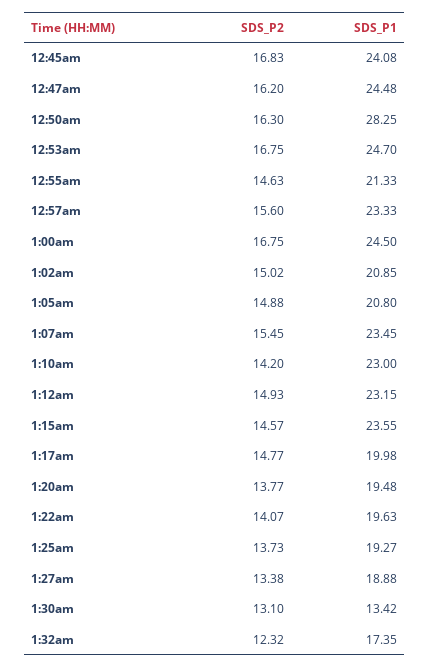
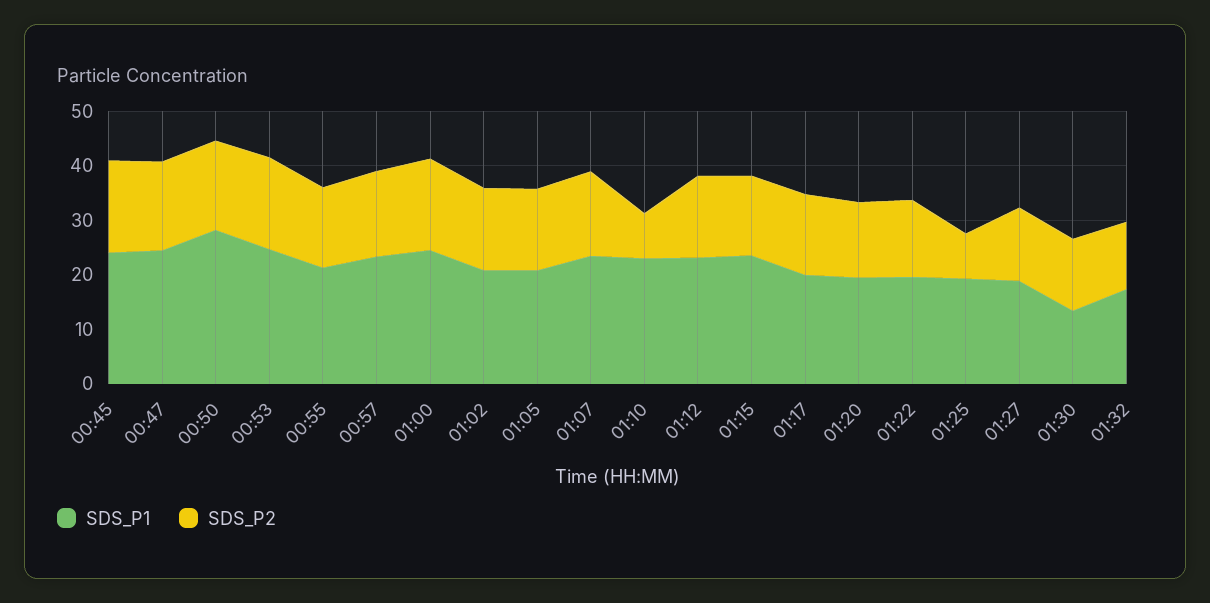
  {
    "SDS_P2": {
      "12:45am": 16.83,
      "12:47am": 16.2,
      "12:50am": 16.3,
      "12:53am": 16.75,
      "12:55am": 14.63,
      "12:57am": 15.6,
      "1:00am": 16.75,
      "1:02am": 15.02,
      "1:05am": 14.88,
      "1:07am": 15.45,
-     "1:10am": 14.2,
+     "1:10am": 8,
      "1:12am": 14.93,
      "1:15am": 14.57,
      "1:17am": 14.77,
      "1:20am": 13.77,
      "1:22am": 14.07,
-     "1:25am": 13.73,
+     "1:25am": 8,
      "1:27am": 13.38,
      "1:30am": 13.1,
      "1:32am": 12.32
    },
    "SDS_P1": {
      "12:45am": 24.08,
      "12:47am": 24.48,
      "12:50am": 28.25,
      "12:53am": 24.7,
      "12:55am": 21.33,
      "12:57am": 23.33,
      "1:00am": 24.5,
      "1:02am": 20.85,
      "1:05am": 20.8,
      "1:07am": 23.45,
      "1:10am": 23,
      "1:12am": 23.15,
      "1:15am": 23.55,
      "1:17am": 19.98,
      "1:20am": 19.48,
      "1:22am": 19.63,
      "1:25am": 19.27,
      "1:27am": 18.88,
      "1:30am": 13.42,
      "1:32am": 17.35
    }
  }

